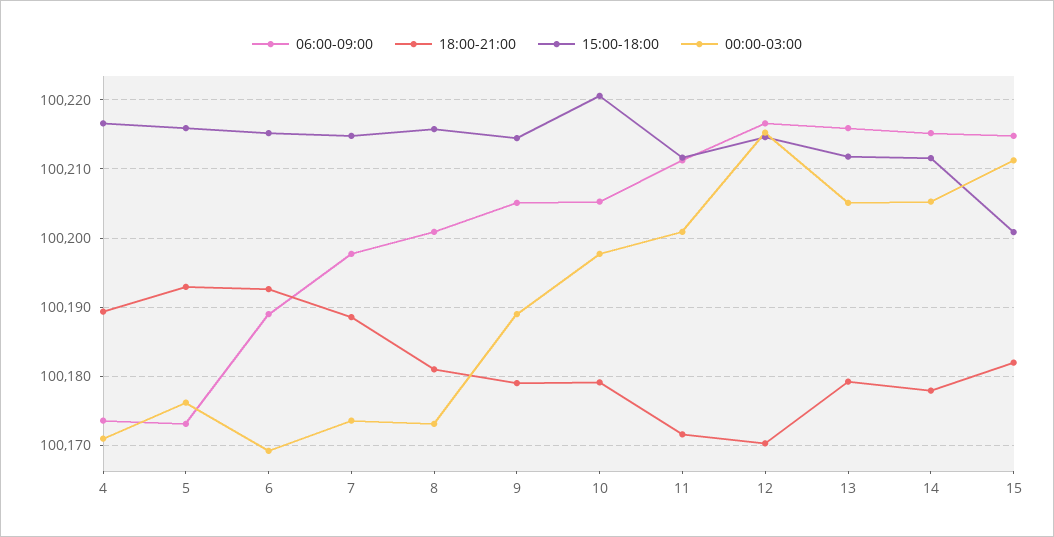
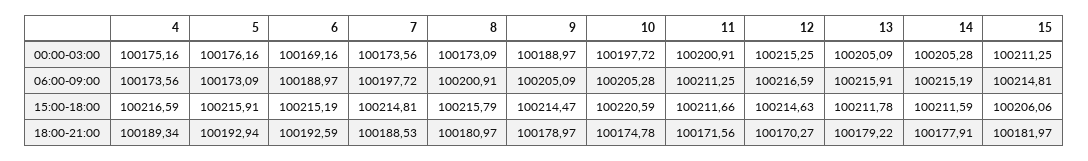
  {
    "06:00-09:00": {
      "4": 100173.56,
      "5": 100173.09,
      "6": 100188.97,
      "7": 100197.72,
      "8": 100200.91,
      "9": 100205.09,
      "10": 100205.28,
      "11": 100211.25,
      "12": 100216.59,
      "13": 100215.91,
      "14": 100215.19,
      "15": 100214.81
    },
    "18:00-21:00": {
      "4": 100189.34,
      "5": 100192.94,
      "6": 100192.59,
      "7": 100188.53,
      "8": 100180.97,
      "9": 100178.97,
-     "10": 100179,
+     "10": 100174.78,
      "11": 100171.56,
      "12": 100170.27,
      "13": 100179.22,
      "14": 100177.91,
      "15": 100181.97
    },
    "15:00-18:00": {
      "4": 100216.59,
      "5": 100215.91,
      "6": 100215.19,
      "7": 100214.81,
      "8": 100215.79,
      "9": 100214.47,
      "10": 100220.59,
      "11": 100211.66,
      "12": 100214.63,
      "13": 100211.78,
      "14": 100211.59,
-     "15": 100201
+     "15": 100206.06
    },
    "00:00-03:00": {
-     "4": 100171,
+     "4": 100175.16,
      "5": 100176.16,
      "6": 100169.16,
      "7": 100173.56,
      "8": 100173.09,
      "9": 100188.97,
      "10": 100197.72,
      "11": 100200.91,
      "12": 100215.25,
      "13": 100205.09,
      "14": 100205.28,
      "15": 100211.25
    }
  }

